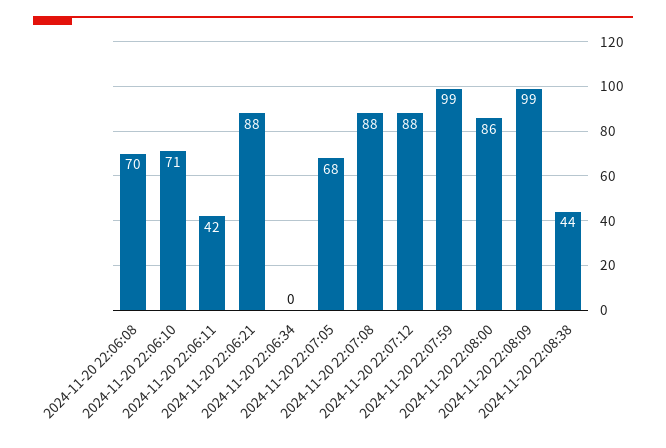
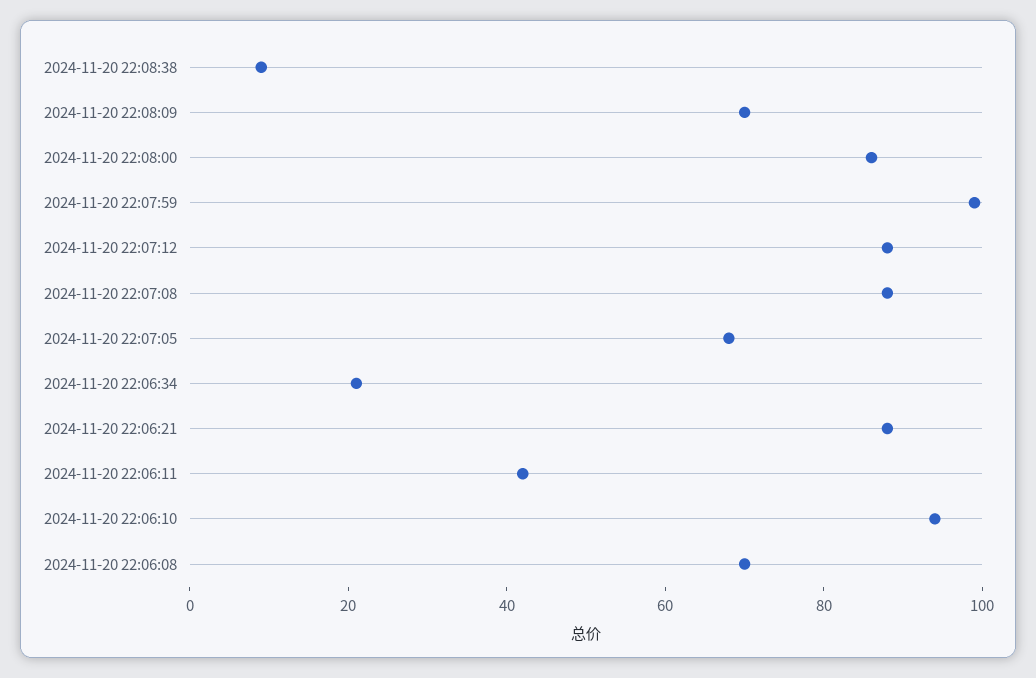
  {
    "2024-11-20 22:06:08": 70,
-   "2024-11-20 22:06:10": 71,
+   "2024-11-20 22:06:10": 95,
    "2024-11-20 22:06:11": 42,
    "2024-11-20 22:06:21": 88,
-   "2024-11-20 22:06:34": 0,
+   "2024-11-20 22:06:34": 20,
    "2024-11-20 22:07:05": 68,
    "2024-11-20 22:07:08": 88,
    "2024-11-20 22:07:12": 88,
    "2024-11-20 22:07:59": 99,
    "2024-11-20 22:08:00": 86,
-   "2024-11-20 22:08:09": 99,
+   "2024-11-20 22:08:09": 70,
-   "2024-11-20 22:08:38": 44
+   "2024-11-20 22:08:38": 10
  }

